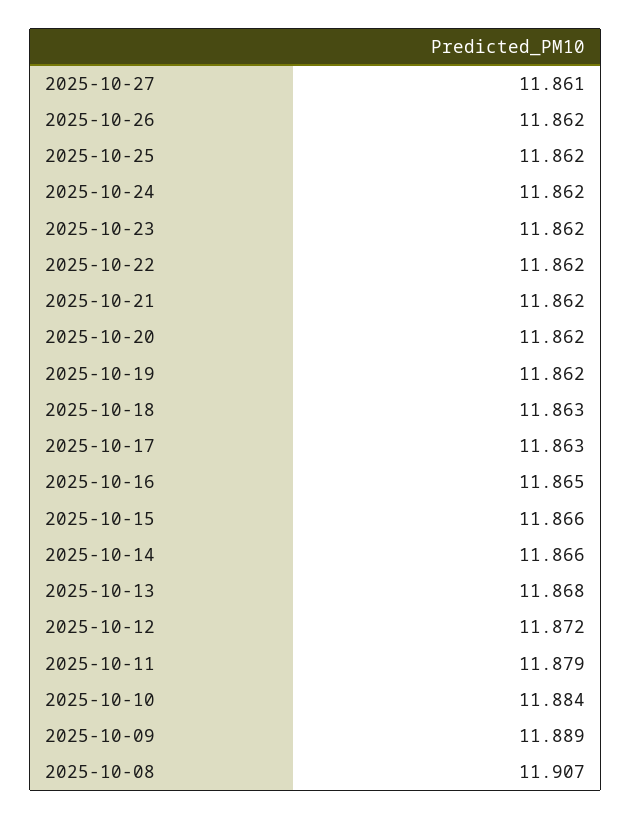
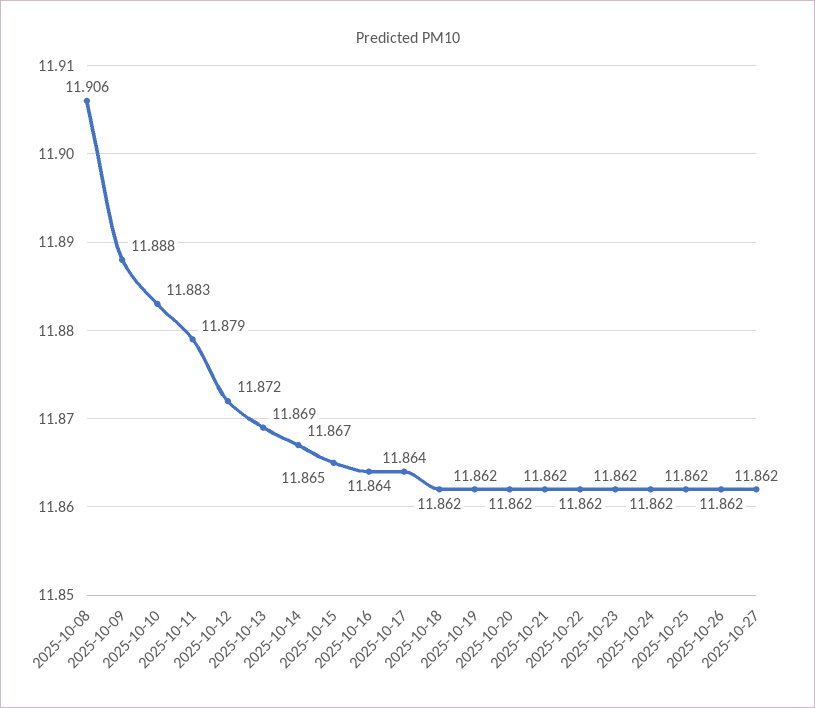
  {
-   "2025-10-27": 11.861,
+   "2025-10-27": 11.862,
    "2025-10-26": 11.862,
    "2025-10-25": 11.862,
    "2025-10-24": 11.862,
    "2025-10-23": 11.862,
    "2025-10-22": 11.862,
    "2025-10-21": 11.862,
    "2025-10-20": 11.862,
    "2025-10-19": 11.862,
-   "2025-10-18": 11.863,
+   "2025-10-18": 11.862,
-   "2025-10-17": 11.863,
+   "2025-10-17": 11.864,
-   "2025-10-16": 11.865,
+   "2025-10-16": 11.864,
-   "2025-10-15": 11.866,
+   "2025-10-15": 11.865,
-   "2025-10-14": 11.866,
+   "2025-10-14": 11.867,
-   "2025-10-13": 11.868,
+   "2025-10-13": 11.869,
    "2025-10-12": 11.872,
    "2025-10-11": 11.879,
-   "2025-10-10": 11.884,
+   "2025-10-10": 11.883,
-   "2025-10-09": 11.889,
+   "2025-10-09": 11.888,
-   "2025-10-08": 11.907
+   "2025-10-08": 11.906
  }

